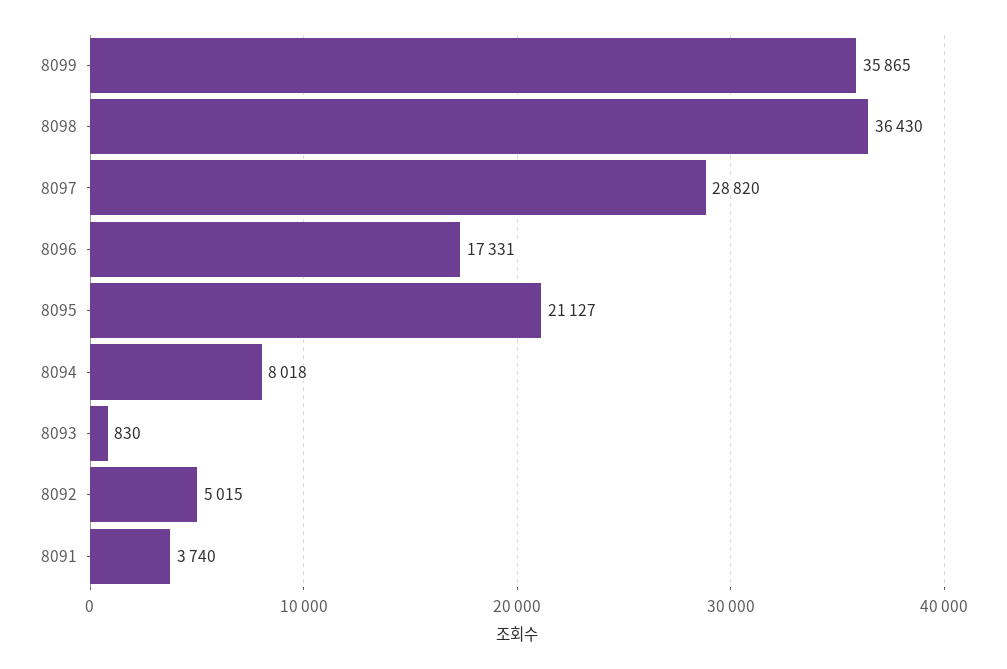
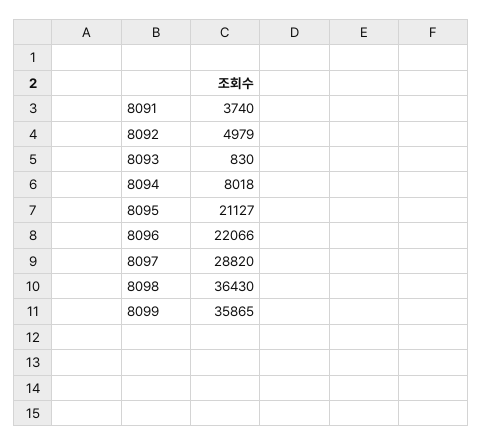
  {
    "8099": 35865,
    "8098": 36430,
    "8097": 28820,
-   "8096": 17331,
+   "8096": 22066,
    "8095": 21127,
    "8094": 8018,
    "8093": 830,
-   "8092": 5015,
+   "8092": 4979,
    "8091": 3740
  }

